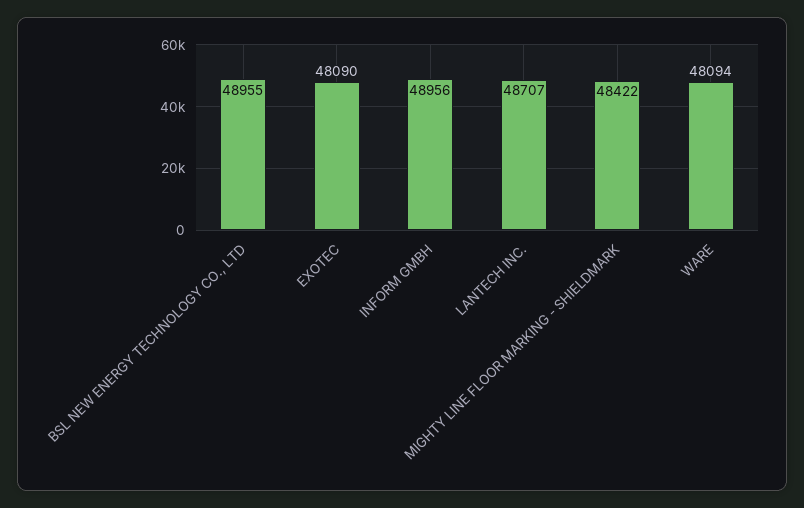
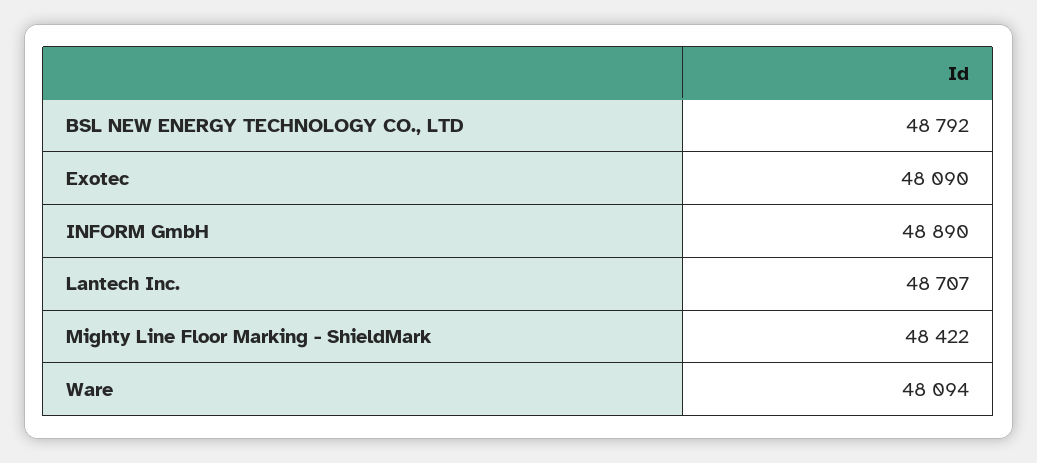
  {
-   "BSL NEW ENERGY TECHNOLOGY CO., LTD": 48955,
+   "BSL NEW ENERGY TECHNOLOGY CO., LTD": 48792,
    "EXOTEC": 48090,
-   "INFORM GMBH": 48956,
+   "INFORM GMBH": 48890,
    "LANTECH INC.": 48707,
    "MIGHTY LINE FLOOR MARKING - SHIELDMARK": 48422,
    "WARE": 48094
  }

